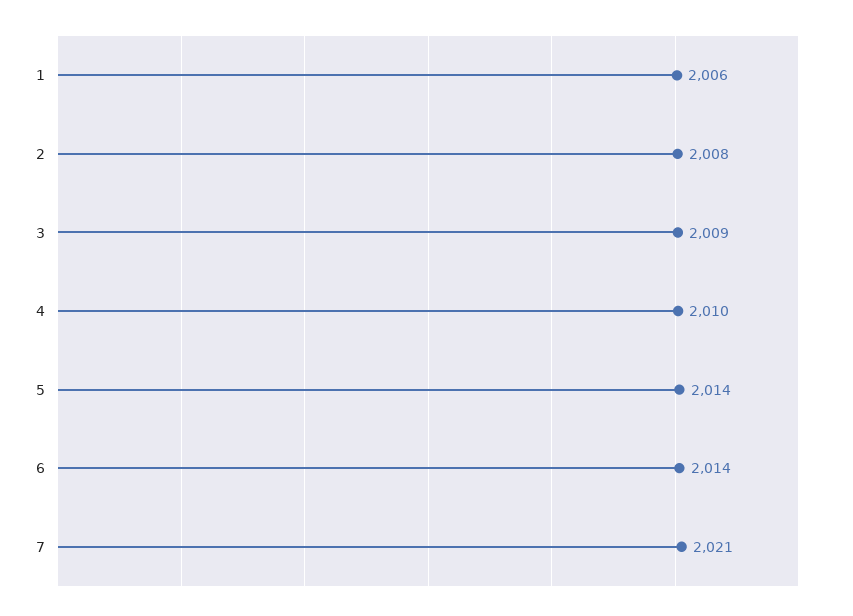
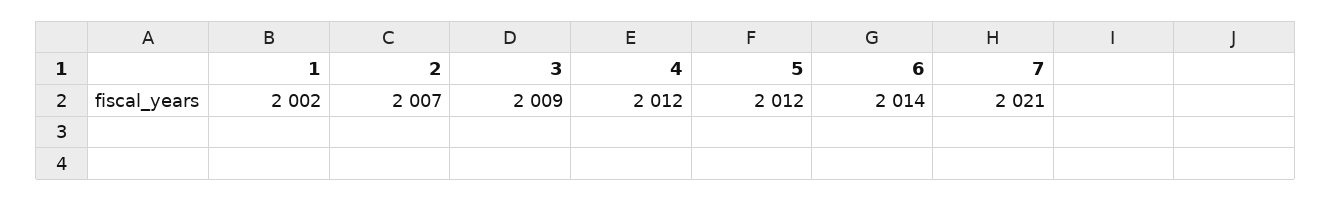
  {
-   "1": 2006,
+   "1": 2002,
-   "2": 2008,
+   "2": 2007,
    "3": 2009,
-   "4": 2010,
+   "4": 2012,
-   "5": 2014,
+   "5": 2012,
    "6": 2014,
    "7": 2021
  }

